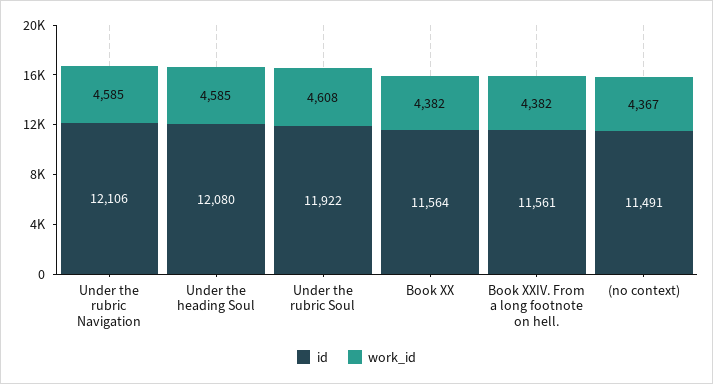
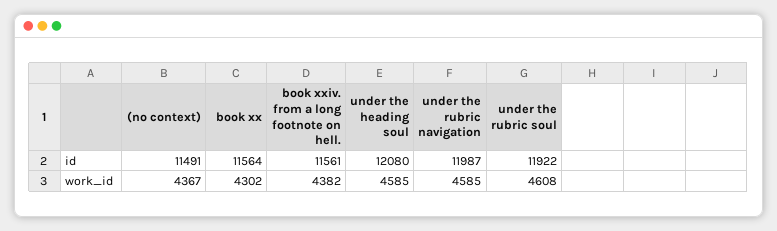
  {
    "id": {
-     "Under the rubric Navigation": 12106,
+     "Under the rubric Navigation": 11987,
      "Under the heading Soul": 12080,
      "Under the rubric Soul": 11922,
      "Book XX": 11564,
      "Book XXIV. From a long footnote on hell.": 11561,
      "(no context)": 11491
    },
    "work_id": {
      "Under the rubric Navigation": 4585,
      "Under the heading Soul": 4585,
      "Under the rubric Soul": 4608,
-     "Book XX": 4382,
+     "Book XX": 4302,
      "Book XXIV. From a long footnote on hell.": 4382,
      "(no context)": 4367
    }
  }

